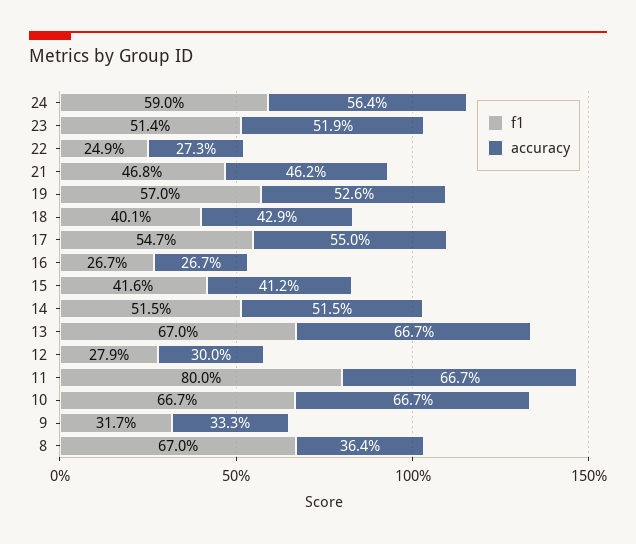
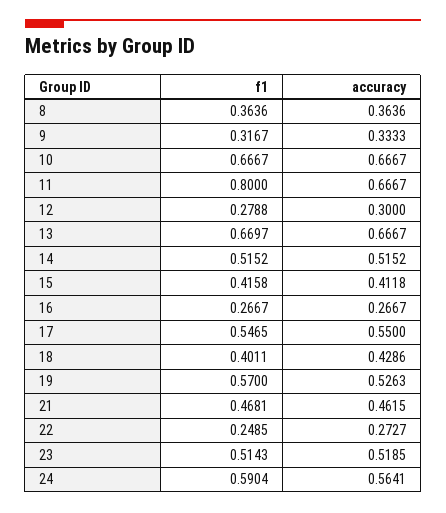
  {
    "f1": {
      "24": 0.5904,
      "23": 0.5143,
      "22": 0.2485,
      "21": 0.4681,
      "19": 0.57,
      "18": 0.4011,
      "17": 0.5465,
      "16": 0.2667,
      "15": 0.4158,
      "14": 0.5152,
      "13": 0.6697,
      "12": 0.2788,
      "11": 0.8,
      "10": 0.6667,
      "9": 0.3167,
-     "8": 0.67
+     "8": 0.3636
    },
    "accuracy": {
      "24": 0.5641,
      "23": 0.5185,
      "22": 0.2727,
      "21": 0.4615,
      "19": 0.5263,
      "18": 0.4286,
      "17": 0.55,
      "16": 0.2667,
      "15": 0.4118,
      "14": 0.5152,
      "13": 0.6667,
      "12": 0.3,
      "11": 0.6667,
      "10": 0.6667,
      "9": 0.3333,
      "8": 0.3636
    }
  }

